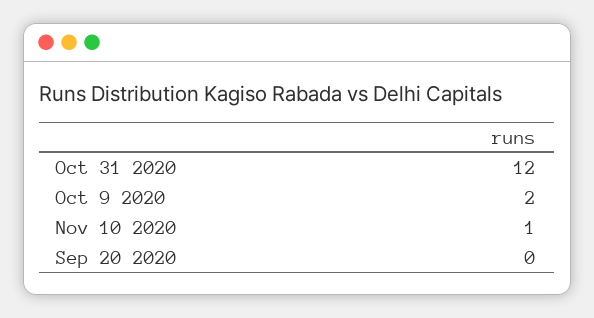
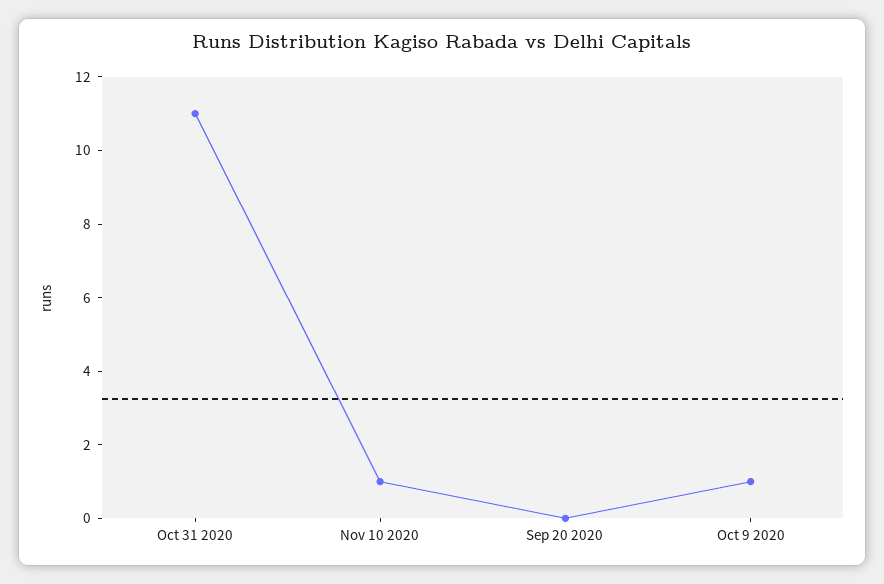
  {
-   "Oct 31 2020": 12,
+   "Oct 31 2020": 11,
-   "Oct 9 2020": 2,
+   "Oct 9 2020": 1,
    "Nov 10 2020": 1,
    "Sep 20 2020": 0
  }

